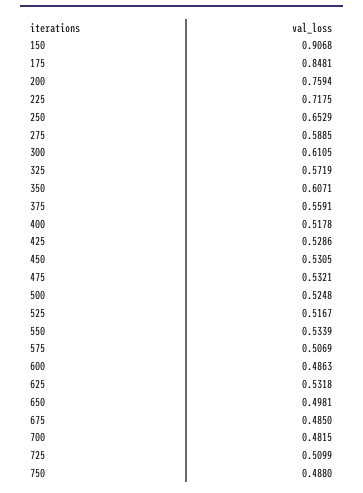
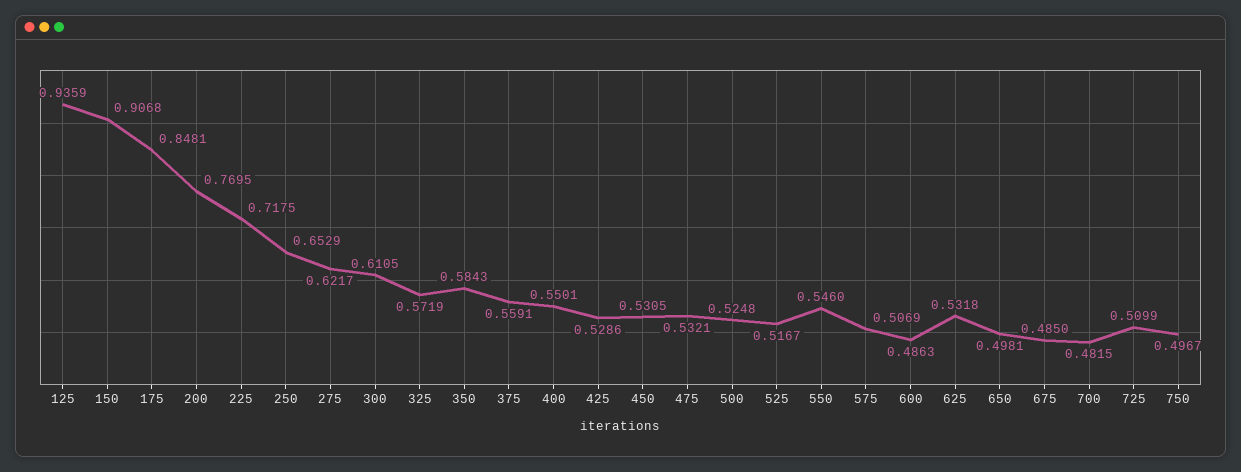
  {
    "150": 0.9068,
    "175": 0.8481,
-   "200": 0.7594,
+   "200": 0.7695,
    "225": 0.7175,
    "250": 0.6529,
-   "275": 0.5885,
+   "275": 0.6217,
    "300": 0.6105,
    "325": 0.5719,
-   "350": 0.6071,
+   "350": 0.5843,
    "375": 0.5591,
-   "400": 0.5178,
+   "400": 0.5501,
    "425": 0.5286,
    "450": 0.5305,
    "475": 0.5321,
    "500": 0.5248,
    "525": 0.5167,
-   "550": 0.5339,
+   "550": 0.546,
    "575": 0.5069,
    "600": 0.4863,
    "625": 0.5318,
    "650": 0.4981,
    "675": 0.485,
    "700": 0.4815,
    "725": 0.5099,
-   "750": 0.488
+   "750": 0.4967,
+   "125": 0.9359
  }

